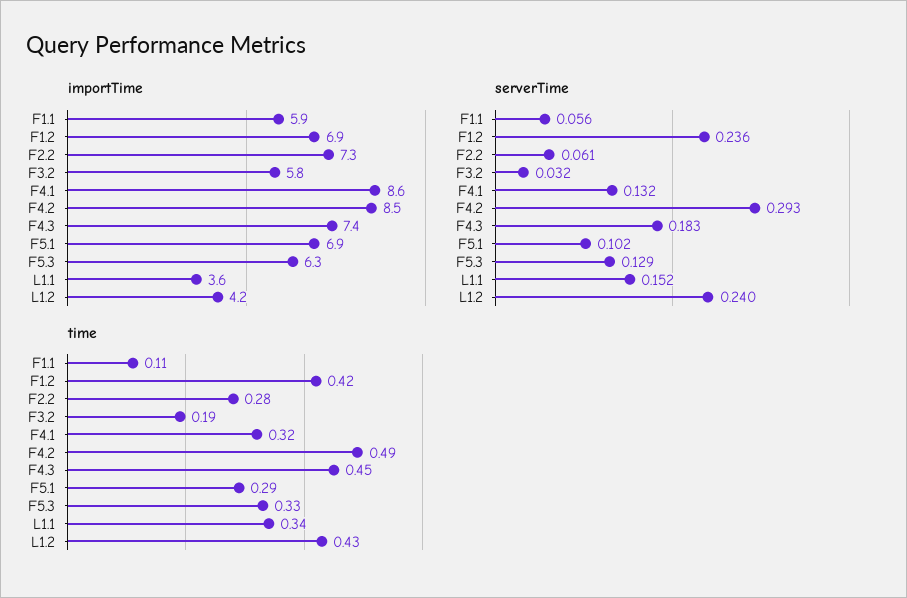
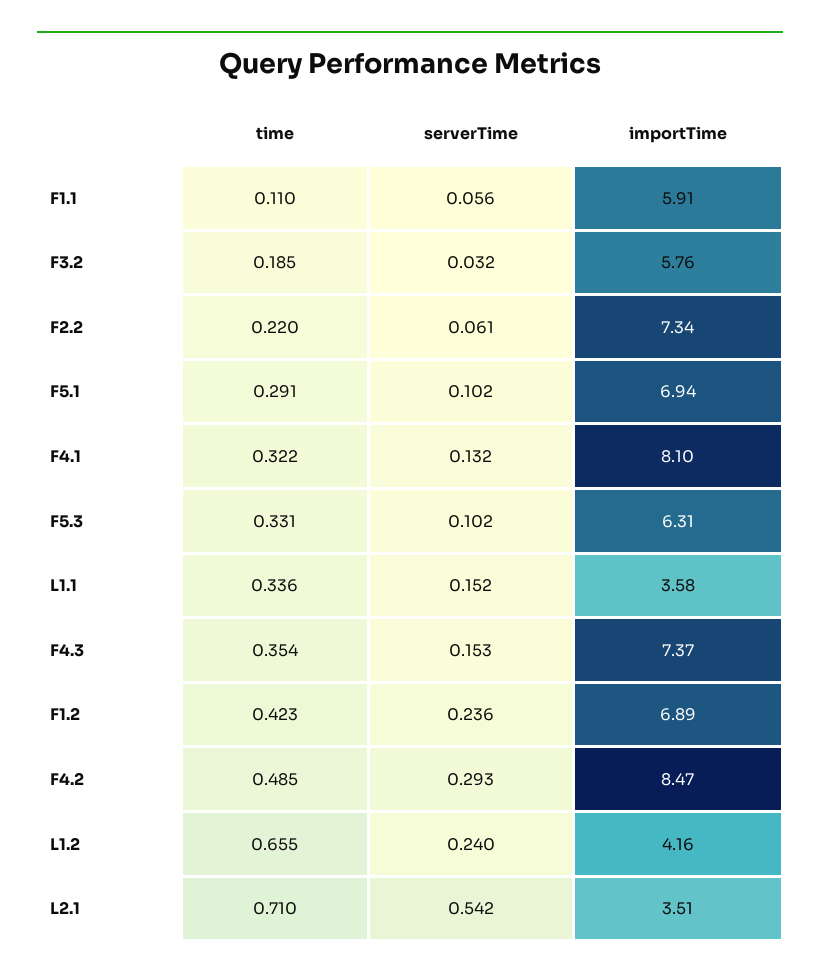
  {
    "importTime": {
      "F1.1": 5.91,
      "F1.2": 6.89,
      "F2.2": 7.34,
      "F3.2": 5.76,
-     "F4.1": 8.6,
+     "F4.1": 8.1,
      "F4.2": 8.47,
      "F4.3": 7.37,
      "F5.1": 6.94,
      "F5.3": 6.31,
      "L1.1": 3.58,
-     "L1.2": 4.16
+     "L1.2": 4.16,
+     "L2.1": 3.51
    },
    "serverTime": {
      "F1.1": 0.056,
      "F1.2": 0.236,
      "F2.2": 0.061,
      "F3.2": 0.032,
      "F4.1": 0.132,
      "F4.2": 0.293,
-     "F4.3": 0.183,
+     "F4.3": 0.153,
      "F5.1": 0.102,
-     "F5.3": 0.129,
+     "F5.3": 0.102,
      "L1.1": 0.152,
-     "L1.2": 0.24
+     "L1.2": 0.24,
+     "L2.1": 0.542
    },
    "time": {
      "F1.1": 0.11,
      "F1.2": 0.423,
-     "F2.2": 0.28,
+     "F2.2": 0.22,
      "F3.2": 0.185,
      "F4.1": 0.322,
      "F4.2": 0.485,
-     "F4.3": 0.45,
+     "F4.3": 0.354,
      "F5.1": 0.291,
      "F5.3": 0.331,
      "L1.1": 0.336,
-     "L1.2": 0.43
+     "L1.2": 0.655,
+     "L2.1": 0.71
    }
  }

